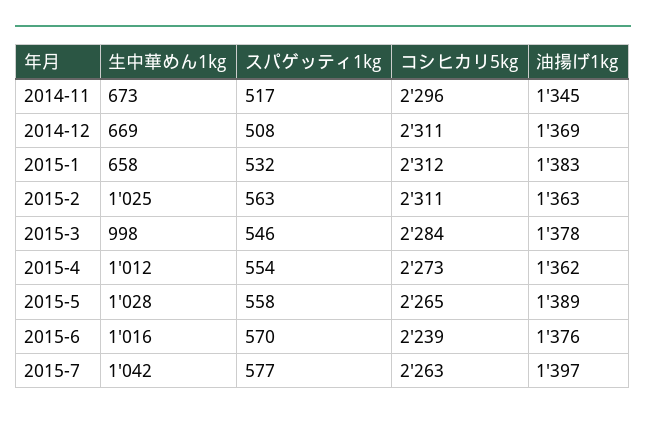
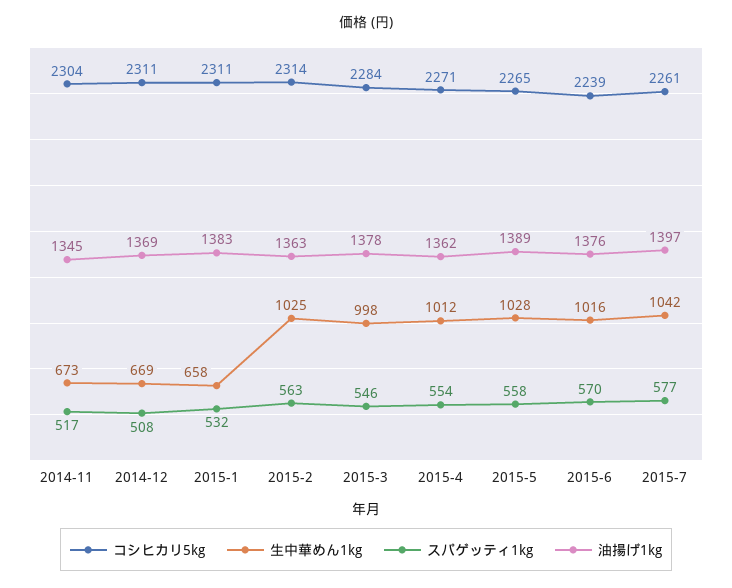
  {
    "生中華めん1kg": {
      "2014-11": 673,
      "2014-12": 669,
      "2015-1": 658,
      "2015-2": 1025,
      "2015-3": 998,
      "2015-4": 1012,
      "2015-5": 1028,
      "2015-6": 1016,
      "2015-7": 1042
    },
    "スパゲッティ1kg": {
      "2014-11": 517,
      "2014-12": 508,
      "2015-1": 532,
      "2015-2": 563,
      "2015-3": 546,
      "2015-4": 554,
      "2015-5": 558,
      "2015-6": 570,
      "2015-7": 577
    },
    "コシヒカリ5kg": {
-     "2014-11": 2296,
+     "2014-11": 2304,
      "2014-12": 2311,
-     "2015-1": 2312,
+     "2015-1": 2311,
-     "2015-2": 2311,
+     "2015-2": 2314,
      "2015-3": 2284,
-     "2015-4": 2273,
+     "2015-4": 2271,
      "2015-5": 2265,
      "2015-6": 2239,
-     "2015-7": 2263
+     "2015-7": 2261
    },
    "油揚げ1kg": {
      "2014-11": 1345,
      "2014-12": 1369,
      "2015-1": 1383,
      "2015-2": 1363,
      "2015-3": 1378,
      "2015-4": 1362,
      "2015-5": 1389,
      "2015-6": 1376,
      "2015-7": 1397
    }
  }

